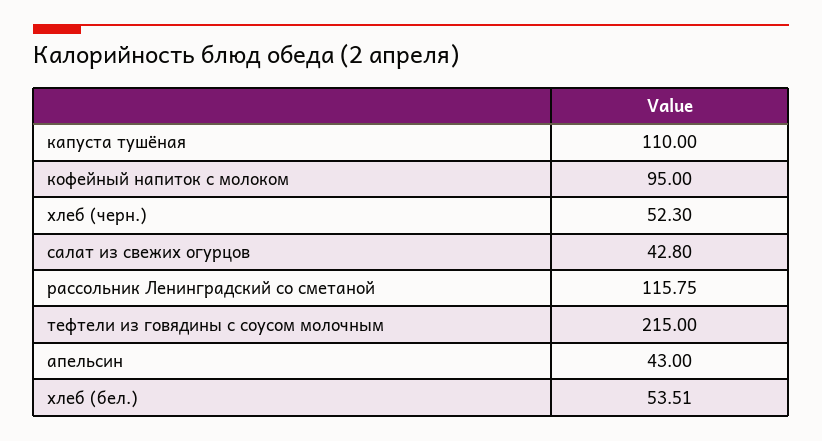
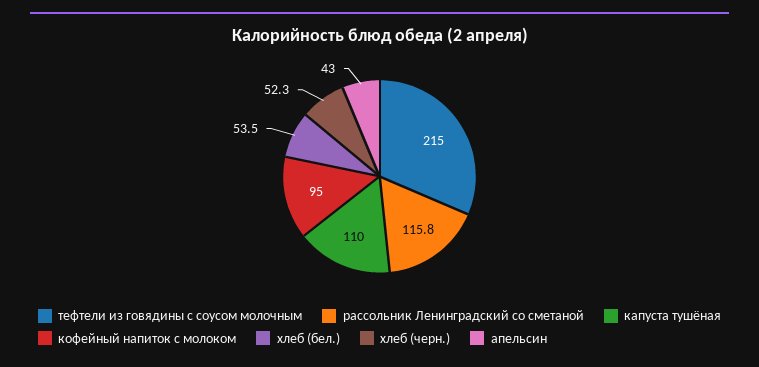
  {
    "капуста тушёная": 110,
    "кофейный напиток с молоком": 95,
    "хлеб (черн.)": 52.3,
-   "салат из свежих огурцов": 42.8,
    "рассольник Ленинградский со сметаной": 115.75,
    "тефтели из говядины с соусом молочным": 215,
    "апельсин": 43,
    "хлеб (бел.)": 53.51
  }

